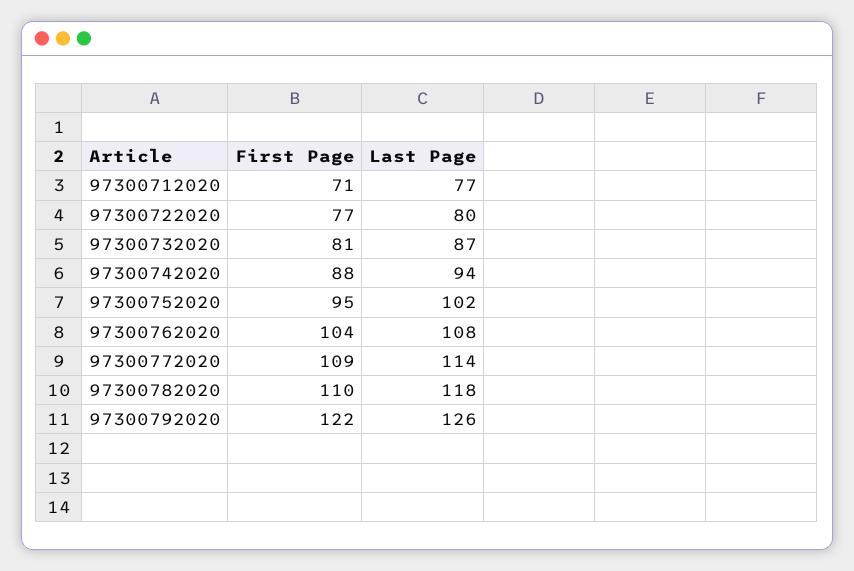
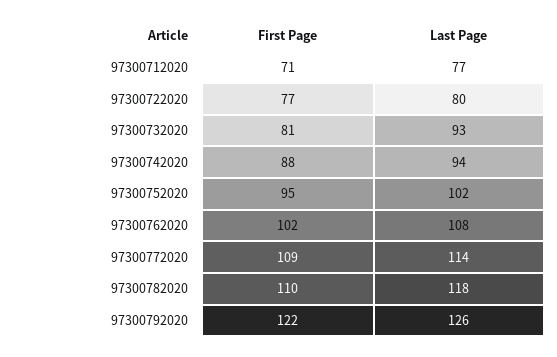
  {
    "First Page": {
      "97300712020": 71,
      "97300722020": 77,
      "97300732020": 81,
      "97300742020": 88,
      "97300752020": 95,
-     "97300762020": 104,
+     "97300762020": 102,
      "97300772020": 109,
      "97300782020": 110,
      "97300792020": 122
    },
    "Last Page": {
      "97300712020": 77,
      "97300722020": 80,
-     "97300732020": 87,
+     "97300732020": 93,
      "97300742020": 94,
      "97300752020": 102,
      "97300762020": 108,
      "97300772020": 114,
      "97300782020": 118,
      "97300792020": 126
    }
  }

